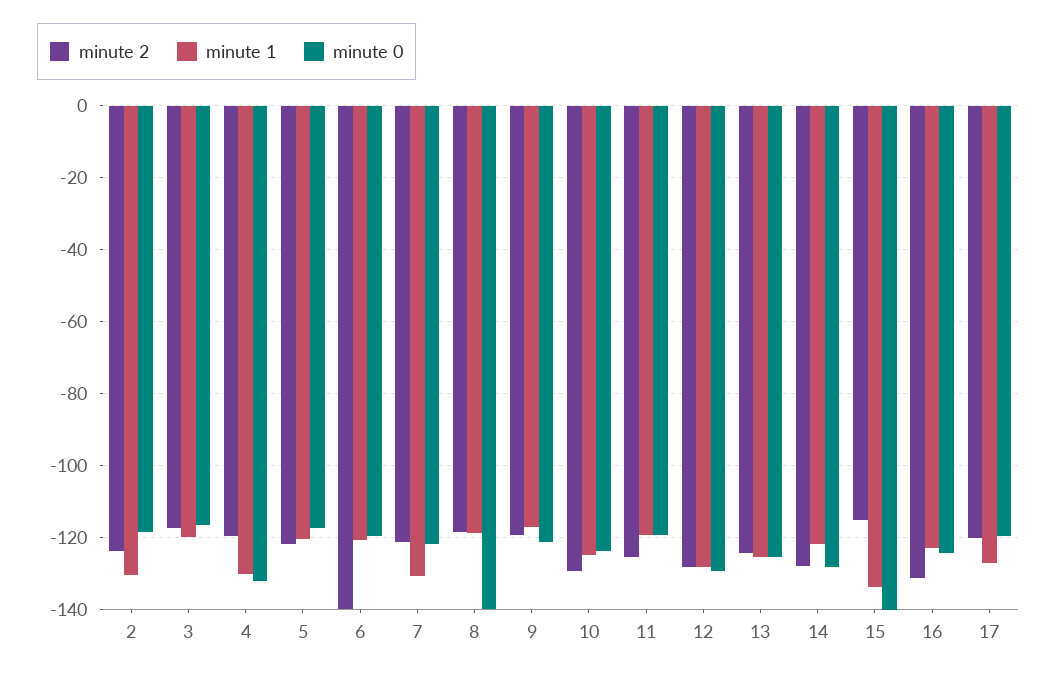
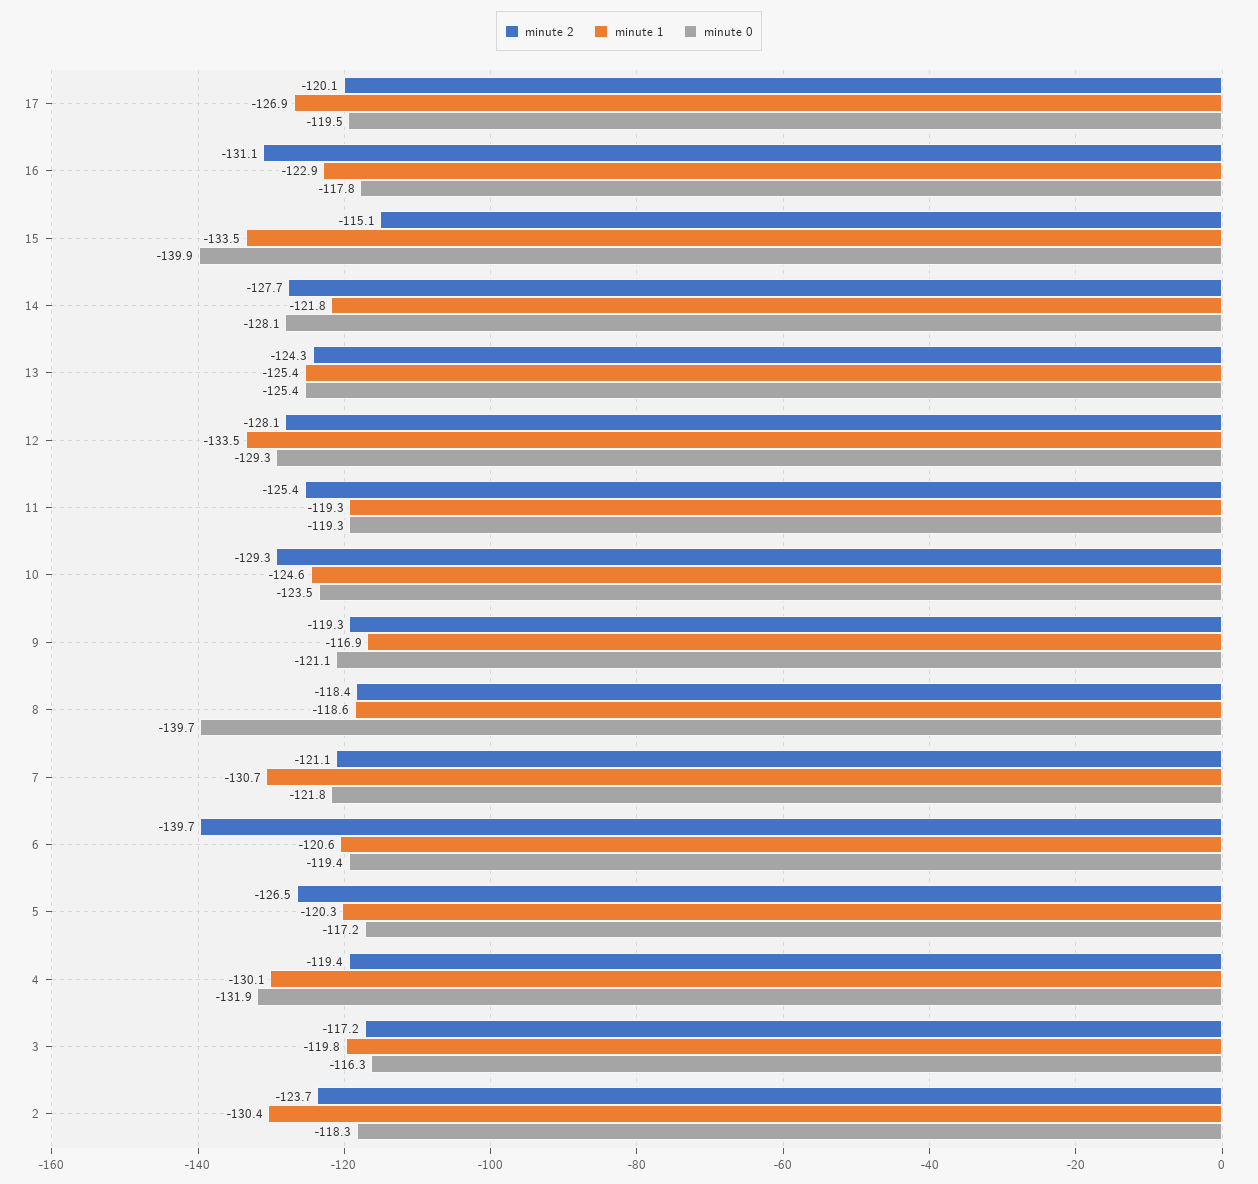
  {
    "minute 2": {
      "2": -123.7,
      "3": -117.2,
      "4": -119.4,
-     "5": -122,
+     "5": -126.5,
      "6": -139.7,
      "7": -121.1,
      "8": -118.4,
      "9": -119.3,
      "10": -129.3,
      "11": -125.4,
      "12": -128.1,
      "13": -124.3,
      "14": -127.7,
      "15": -115.1,
      "16": -131.1,
      "17": -120.1
    },
    "minute 1": {
      "2": -130.4,
      "3": -119.8,
      "4": -130.1,
      "5": -120.3,
      "6": -120.6,
      "7": -130.7,
      "8": -118.6,
      "9": -116.9,
      "10": -124.6,
      "11": -119.3,
-     "12": -128,
+     "12": -133.5,
      "13": -125.4,
      "14": -121.8,
      "15": -133.5,
      "16": -122.9,
      "17": -126.9
    },
    "minute 0": {
      "2": -118.3,
      "3": -116.3,
      "4": -131.9,
      "5": -117.2,
      "6": -119.4,
      "7": -121.8,
      "8": -139.7,
      "9": -121.1,
      "10": -123.5,
      "11": -119.3,
      "12": -129.3,
      "13": -125.4,
      "14": -128.1,
      "15": -139.9,
-     "16": -124,
+     "16": -117.8,
      "17": -119.5
    }
  }

